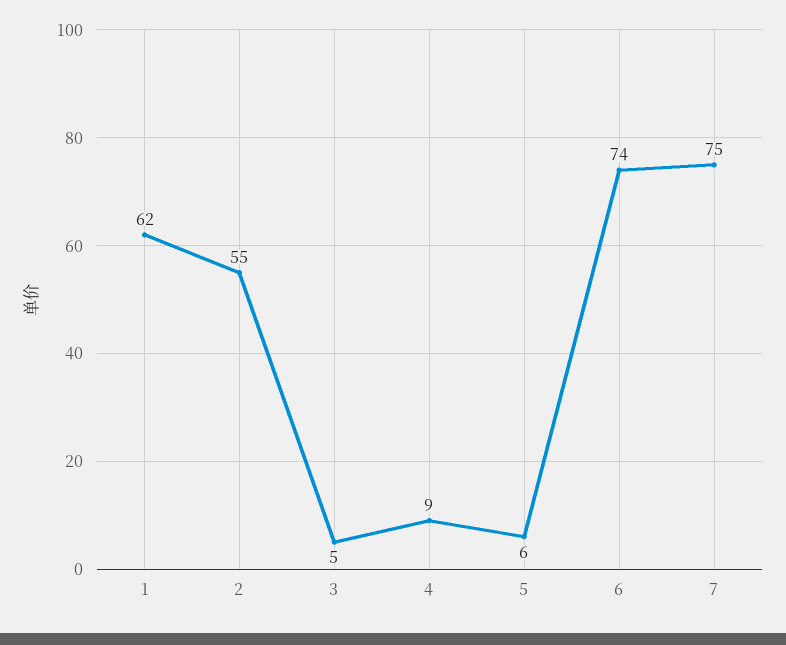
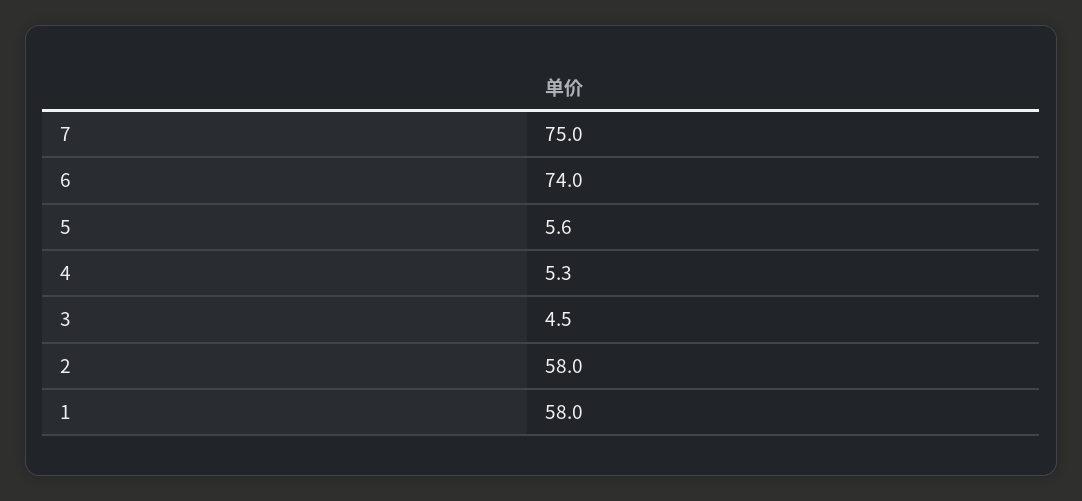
  {
-   "1": 62,
+   "1": 58,
-   "2": 55,
+   "2": 58,
    "3": 4.5,
-   "4": 9,
+   "4": 5.3,
    "5": 5.6,
    "6": 74,
    "7": 75
  }

